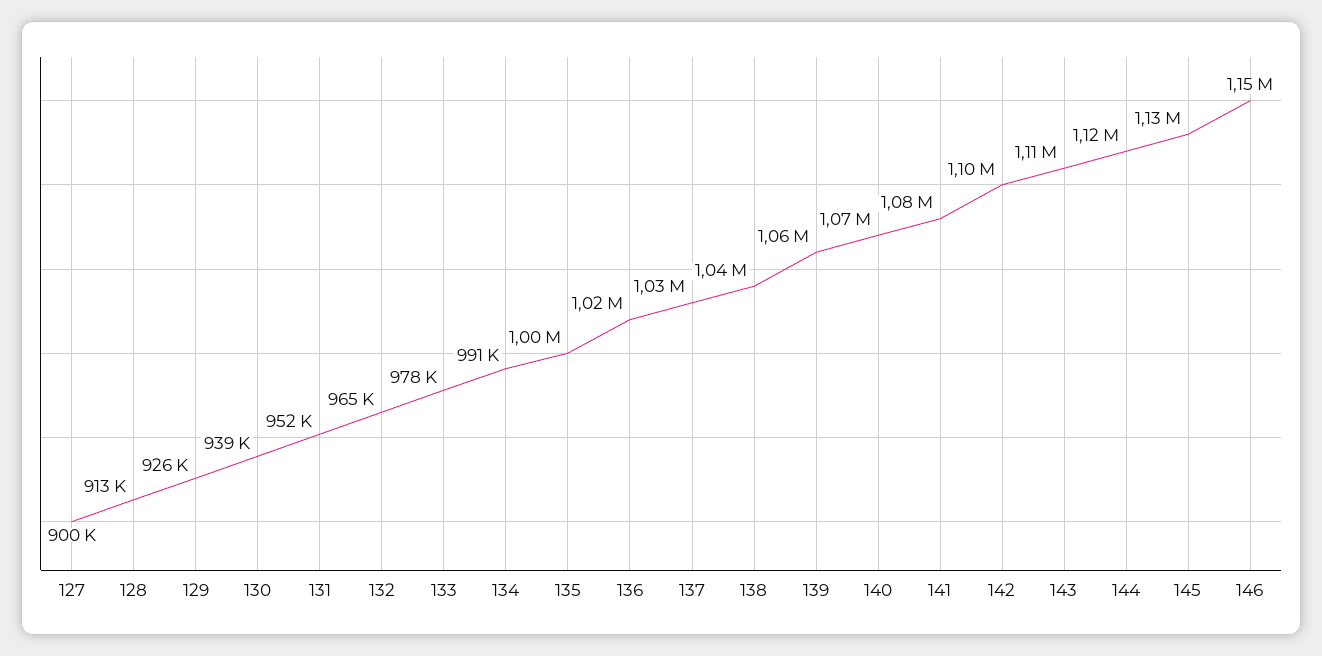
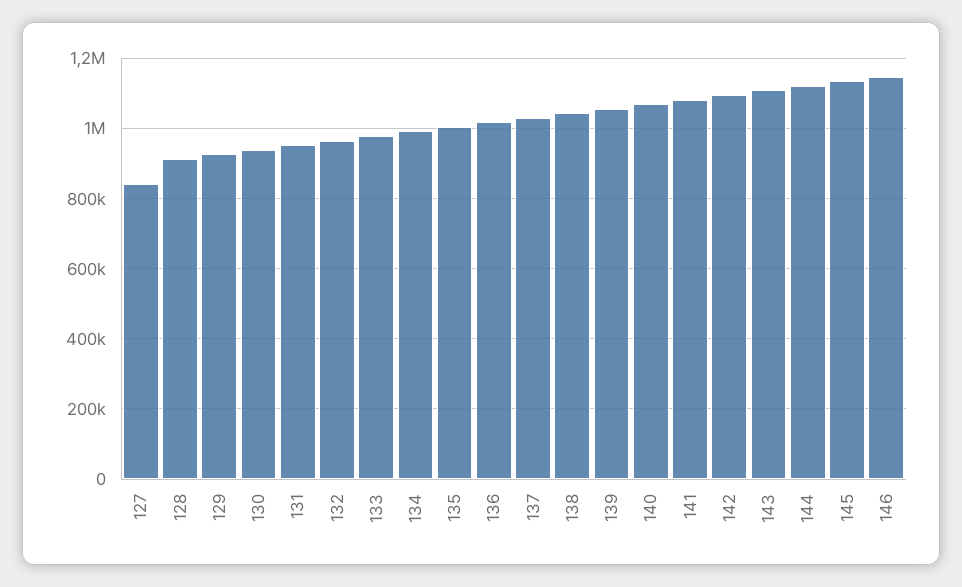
  {
-   "127": 900000,
+   "127": 840000,
    "128": 913000,
    "129": 926000,
    "130": 939000,
    "131": 952000,
    "132": 965000,
    "133": 978000,
    "134": 991000,
    "135": 1000000,
    "136": 1020000,
    "137": 1030000,
    "138": 1040000,
    "139": 1060000,
    "140": 1070000,
    "141": 1080000,
    "142": 1100000,
    "143": 1110000,
    "144": 1120000,
    "145": 1130000,
    "146": 1150000
  }

